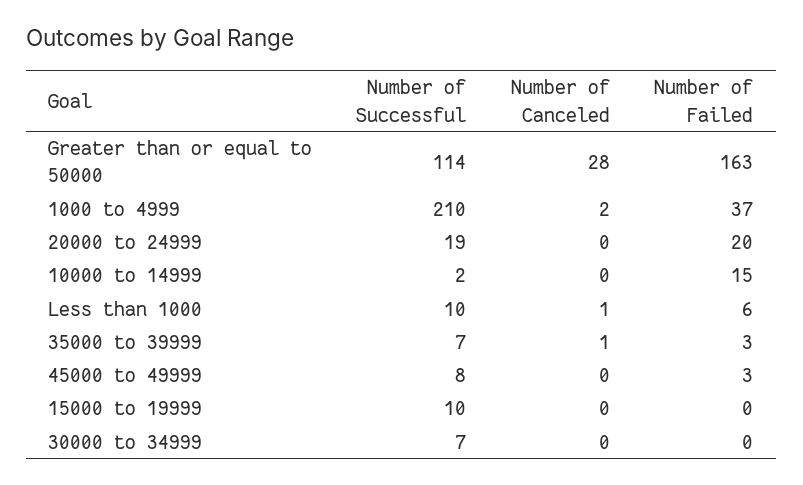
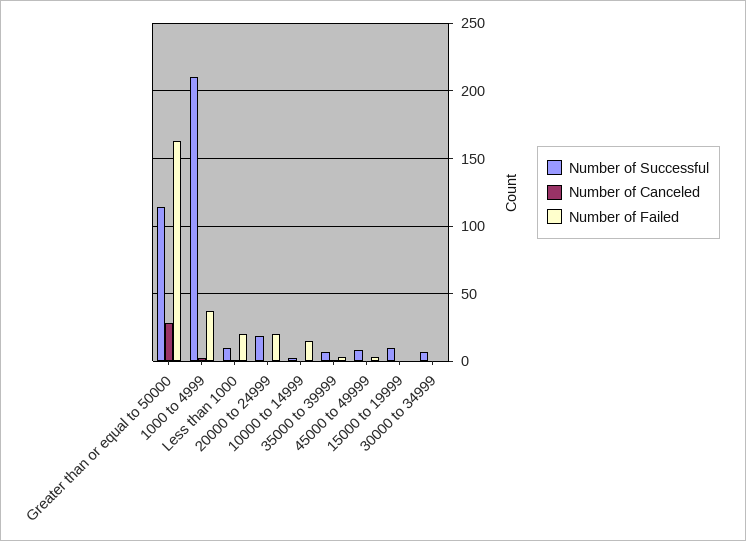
  {
    "Number of Successful": {
      "Greater than or equal to 50000": 114,
      "1000 to 4999": 210,
      "20000 to 24999": 19,
      "10000 to 14999": 2,
      "Less than 1000": 10,
      "35000 to 39999": 7,
      "45000 to 49999": 8,
      "15000 to 19999": 10,
      "30000 to 34999": 7
    },
    "Number of Canceled": {
      "Greater than or equal to 50000": 28,
      "1000 to 4999": 2,
      "20000 to 24999": 0,
      "10000 to 14999": 0,
      "Less than 1000": 1,
      "35000 to 39999": 1,
      "45000 to 49999": 0,
      "15000 to 19999": 0,
      "30000 to 34999": 0
    },
    "Number of Failed": {
      "Greater than or equal to 50000": 163,
      "1000 to 4999": 37,
      "20000 to 24999": 20,
      "10000 to 14999": 15,
-     "Less than 1000": 6,
+     "Less than 1000": 20,
      "35000 to 39999": 3,
      "45000 to 49999": 3,
      "15000 to 19999": 0,
      "30000 to 34999": 0
    }
  }

